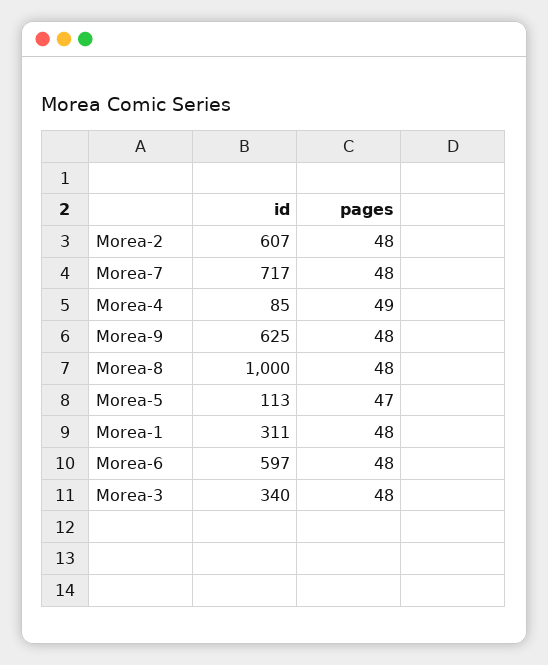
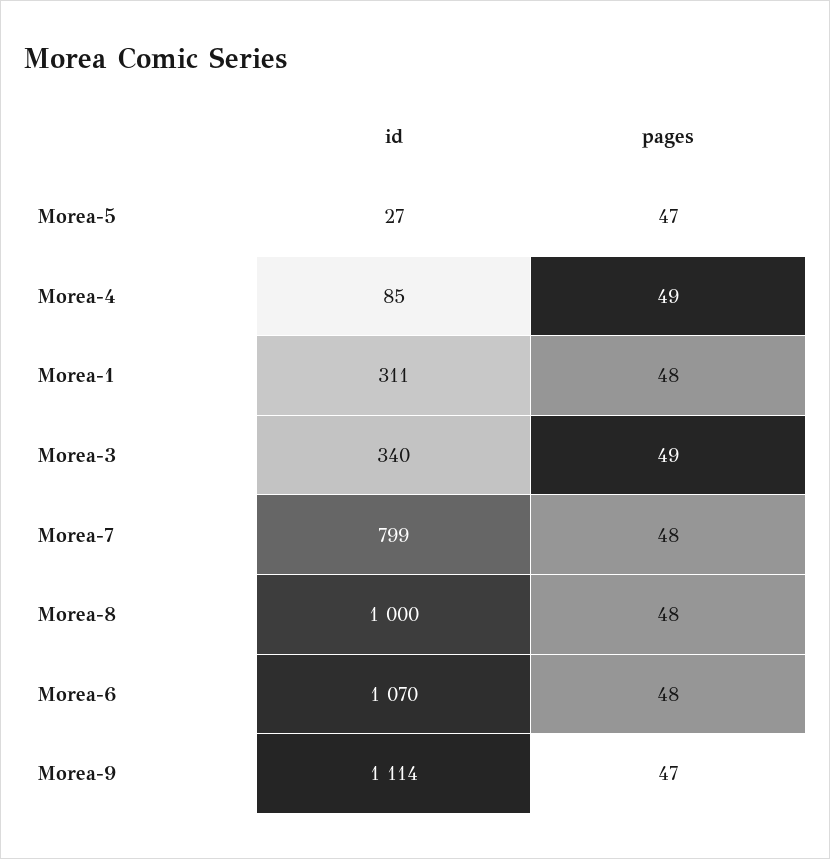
  {
    "id": {
-     "Morea-2": 607,
-     "Morea-7": 717,
+     "Morea-7": 799,
      "Morea-4": 85,
-     "Morea-9": 625,
+     "Morea-9": 1114,
      "Morea-8": 1000,
-     "Morea-5": 113,
+     "Morea-5": 27,
      "Morea-1": 311,
-     "Morea-6": 597,
+     "Morea-6": 1070,
      "Morea-3": 340
    },
    "pages": {
-     "Morea-2": 48,
      "Morea-7": 48,
      "Morea-4": 49,
-     "Morea-9": 48,
+     "Morea-9": 47,
      "Morea-8": 48,
      "Morea-5": 47,
      "Morea-1": 48,
      "Morea-6": 48,
-     "Morea-3": 48
+     "Morea-3": 49
    }
  }

